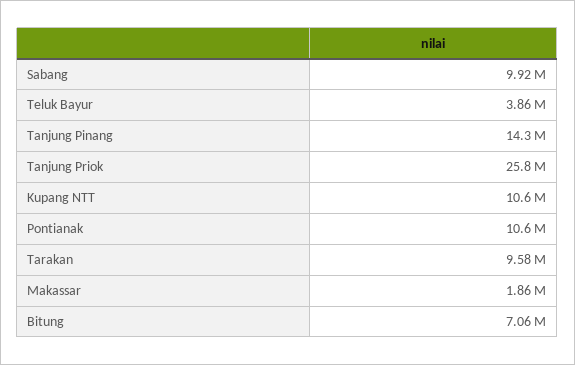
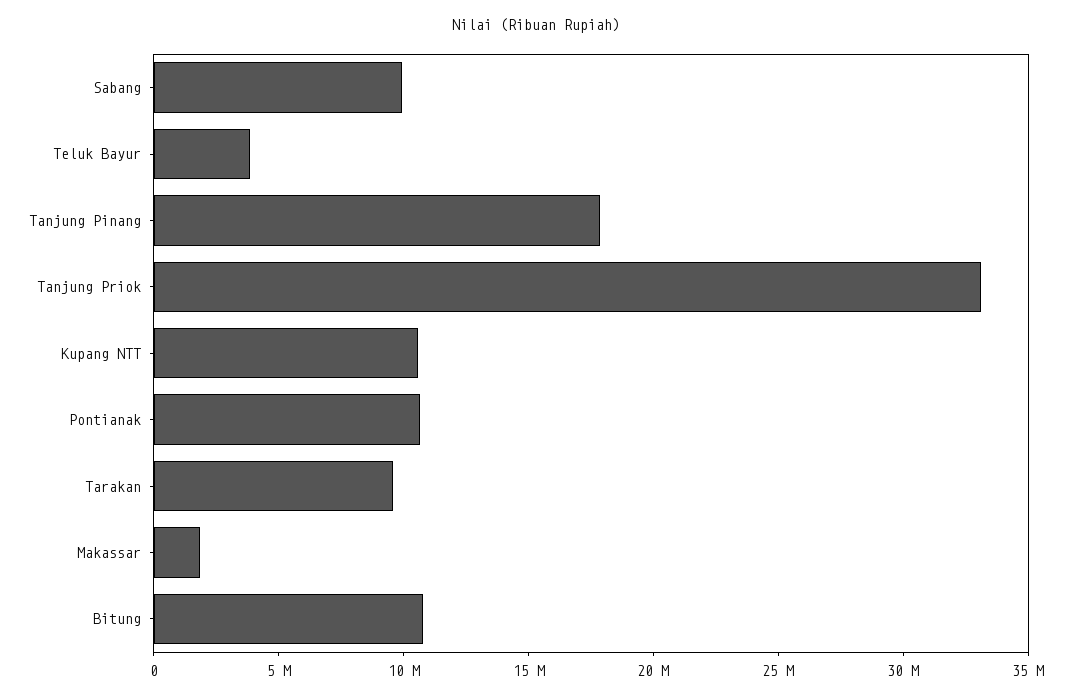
  {
    "Sabang": 9920000,
    "Teluk Bayur": 3860000,
-   "Tanjung Pinang": 14300000,
+   "Tanjung Pinang": 18000000,
-   "Tanjung Priok": 25800000,
+   "Tanjung Priok": 33000000,
    "Kupang NTT": 10600000,
    "Pontianak": 10600000,
    "Tarakan": 9580000,
    "Makassar": 1860000,
-   "Bitung": 7060000
+   "Bitung": 11000000
  }

